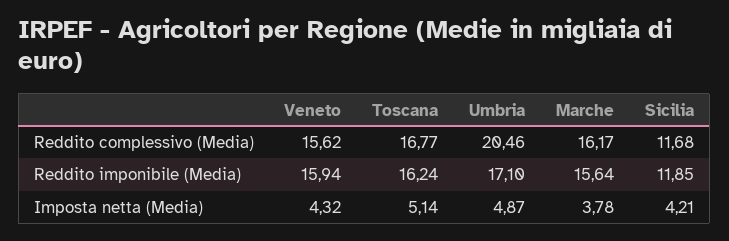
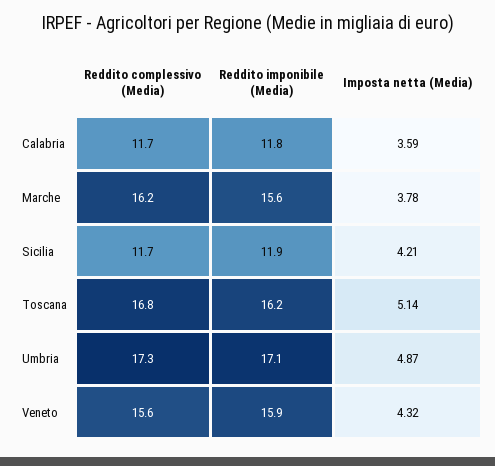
  {
    "Veneto": {
      "Reddito complessivo (Media)": 15.62,
      "Reddito imponibile (Media)": 15.94,
      "Imposta netta (Media)": 4.32
    },
    "Toscana": {
      "Reddito complessivo (Media)": 16.77,
      "Reddito imponibile (Media)": 16.24,
      "Imposta netta (Media)": 5.14
    },
    "Umbria": {
-     "Reddito complessivo (Media)": 20.46,
+     "Reddito complessivo (Media)": 17.3,
      "Reddito imponibile (Media)": 17.1,
      "Imposta netta (Media)": 4.87
    },
    "Marche": {
      "Reddito complessivo (Media)": 16.17,
      "Reddito imponibile (Media)": 15.64,
      "Imposta netta (Media)": 3.78
    },
    "Sicilia": {
      "Reddito complessivo (Media)": 11.68,
      "Reddito imponibile (Media)": 11.85,
      "Imposta netta (Media)": 4.21
-   }
+   },
+   "Calabria": {
+     "Reddito complessivo (Media)": 11.7,
+     "Reddito imponibile (Media)": 11.8,
+     "Imposta netta (Media)": 3.59
+   }
  }

